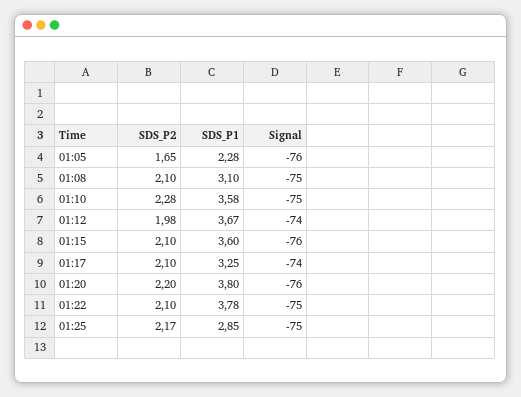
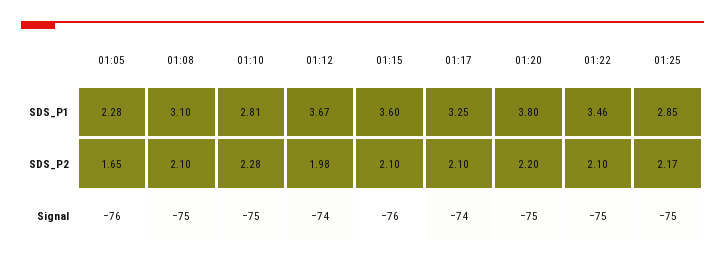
  {
    "SDS_P2": {
      "01:05": 1.65,
      "01:08": 2.1,
      "01:10": 2.28,
      "01:12": 1.98,
      "01:15": 2.1,
      "01:17": 2.1,
      "01:20": 2.2,
      "01:22": 2.1,
      "01:25": 2.17
    },
    "SDS_P1": {
      "01:05": 2.28,
      "01:08": 3.1,
-     "01:10": 3.58,
+     "01:10": 2.81,
      "01:12": 3.67,
      "01:15": 3.6,
      "01:17": 3.25,
      "01:20": 3.8,
-     "01:22": 3.78,
+     "01:22": 3.46,
      "01:25": 2.85
    },
    "Signal": {
      "01:05": -76,
      "01:08": -75,
      "01:10": -75,
      "01:12": -74,
      "01:15": -76,
      "01:17": -74,
-     "01:20": -76,
+     "01:20": -75,
      "01:22": -75,
      "01:25": -75
    }
  }

